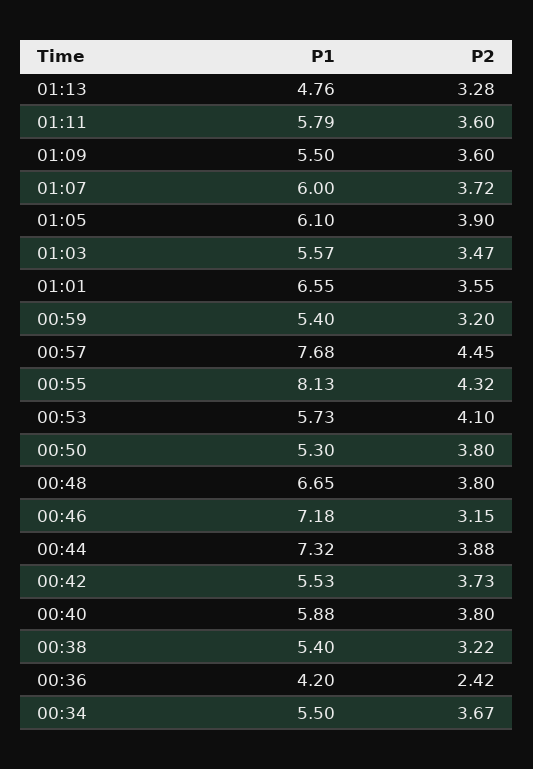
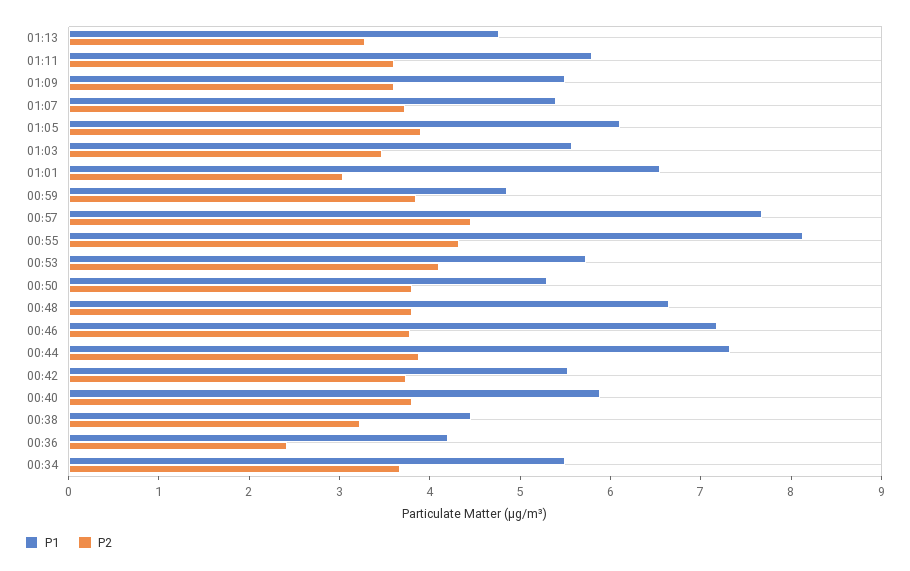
  {
    "P1": {
      "01:13": 4.76,
      "01:11": 5.79,
      "01:09": 5.5,
-     "01:07": 6,
+     "01:07": 5.4,
      "01:05": 6.1,
      "01:03": 5.57,
      "01:01": 6.55,
-     "00:59": 5.4,
+     "00:59": 4.8,
      "00:57": 7.68,
      "00:55": 8.13,
      "00:53": 5.73,
      "00:50": 5.3,
      "00:48": 6.65,
      "00:46": 7.18,
      "00:44": 7.32,
      "00:42": 5.53,
      "00:40": 5.88,
-     "00:38": 5.4,
+     "00:38": 4.4,
      "00:36": 4.2,
      "00:34": 5.5
    },
    "P2": {
      "01:13": 3.28,
      "01:11": 3.6,
      "01:09": 3.6,
      "01:07": 3.72,
      "01:05": 3.9,
      "01:03": 3.47,
-     "01:01": 3.55,
+     "01:01": 3,
-     "00:59": 3.2,
+     "00:59": 3.8,
      "00:57": 4.45,
      "00:55": 4.32,
      "00:53": 4.1,
      "00:50": 3.8,
      "00:48": 3.8,
-     "00:46": 3.15,
+     "00:46": 3.8,
      "00:44": 3.88,
      "00:42": 3.73,
      "00:40": 3.8,
      "00:38": 3.22,
      "00:36": 2.42,
      "00:34": 3.67
    }
  }

